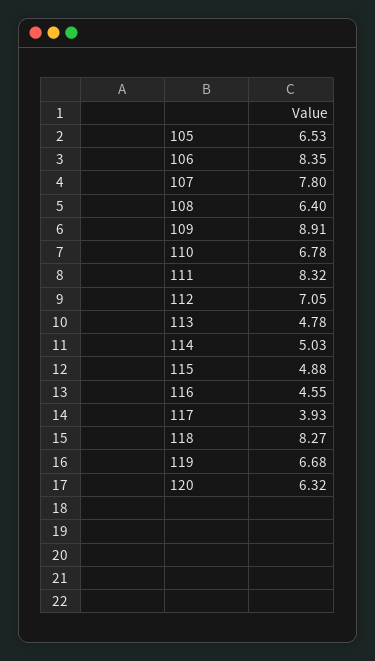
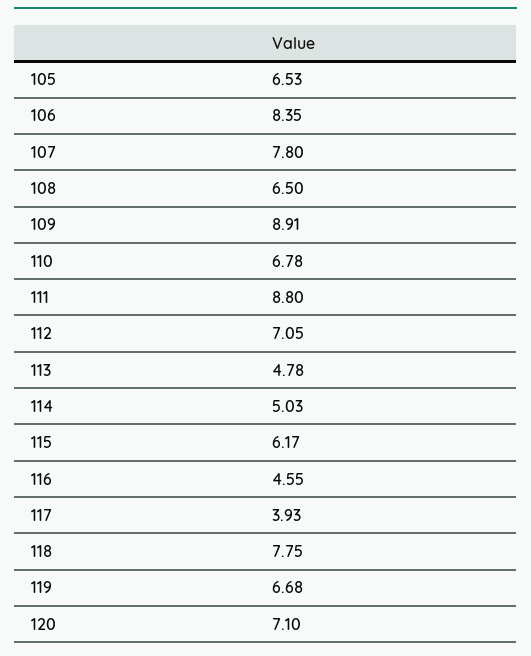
  {
    "105": 6.53,
    "106": 8.35,
    "107": 7.8,
-   "108": 6.4,
+   "108": 6.5,
    "109": 8.91,
    "110": 6.78,
-   "111": 8.32,
+   "111": 8.8,
    "112": 7.05,
    "113": 4.78,
    "114": 5.03,
-   "115": 4.88,
+   "115": 6.17,
    "116": 4.55,
    "117": 3.93,
-   "118": 8.27,
+   "118": 7.75,
    "119": 6.68,
-   "120": 6.32
+   "120": 7.1
  }

